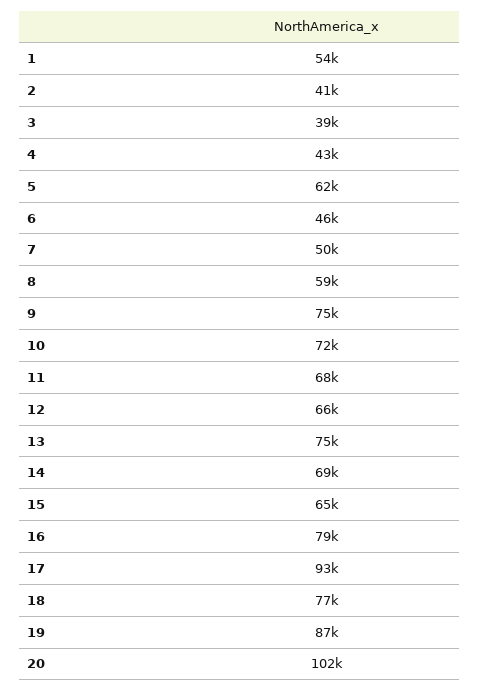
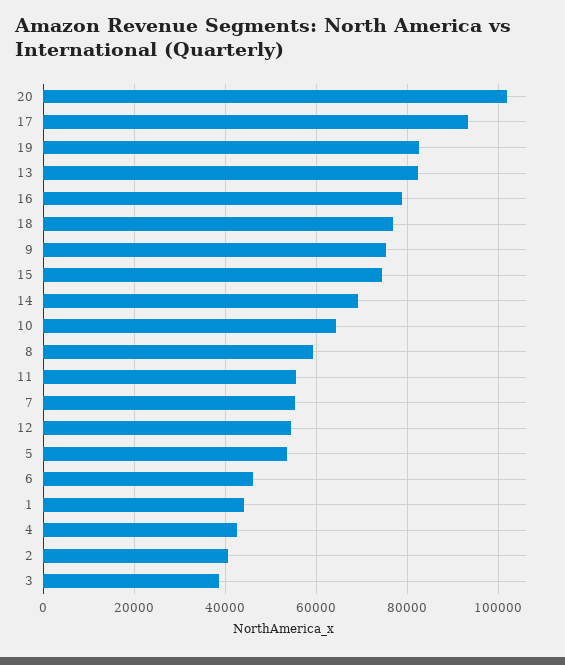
  {
-   "1": 54000,
+   "1": 44000,
    "2": 41000,
    "3": 39000,
    "4": 43000,
-   "5": 62000,
+   "5": 54000,
    "6": 46000,
-   "7": 50000,
+   "7": 56000,
    "8": 59000,
    "9": 75000,
-   "10": 72000,
+   "10": 64000,
-   "11": 68000,
+   "11": 56000,
-   "12": 66000,
+   "12": 54000,
-   "13": 75000,
+   "13": 82000,
    "14": 69000,
-   "15": 65000,
+   "15": 74000,
    "16": 79000,
    "17": 93000,
    "18": 77000,
-   "19": 87000,
+   "19": 82000,
    "20": 102000
  }

